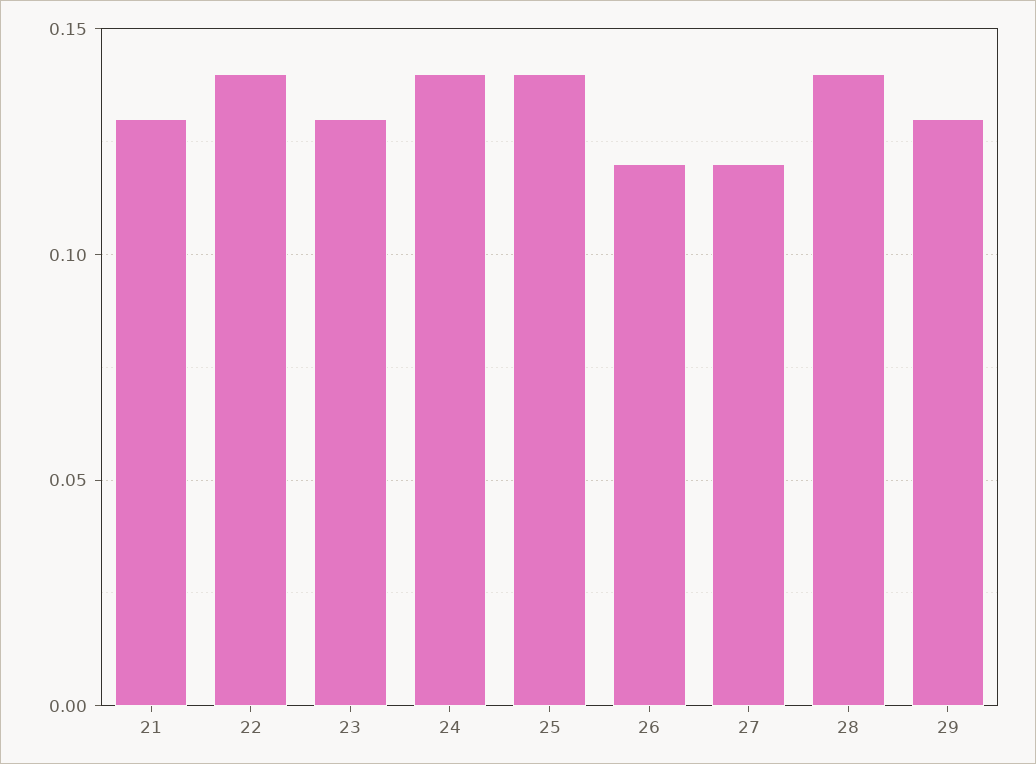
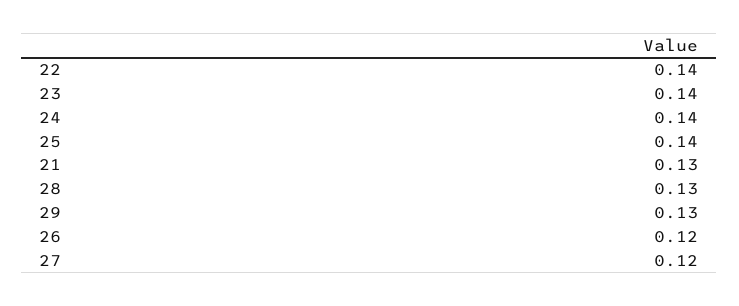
  {
    "21": 0.13,
    "22": 0.14,
-   "23": 0.13,
+   "23": 0.14,
    "24": 0.14,
    "25": 0.14,
    "26": 0.12,
    "27": 0.12,
-   "28": 0.14,
+   "28": 0.13,
    "29": 0.13
  }

